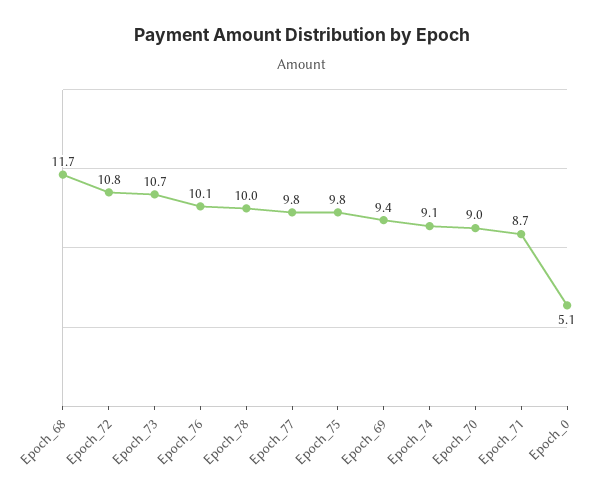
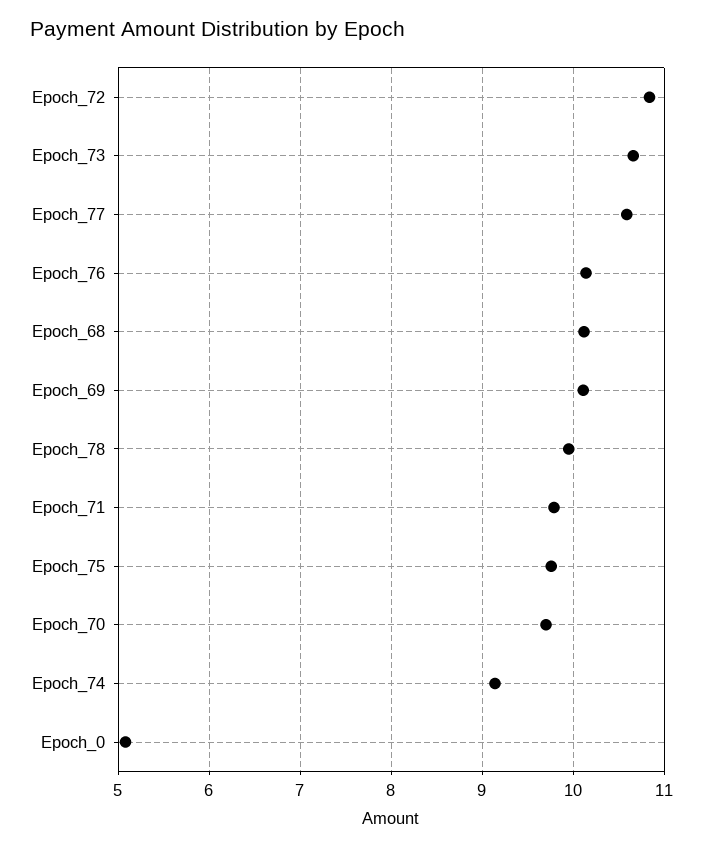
  {
-   "Epoch_68": 11.7,
+   "Epoch_68": 10.1,
    "Epoch_72": 10.8,
    "Epoch_73": 10.7,
    "Epoch_76": 10.1,
    "Epoch_78": 10,
-   "Epoch_77": 9.8,
+   "Epoch_77": 10.6,
    "Epoch_75": 9.8,
-   "Epoch_69": 9.4,
+   "Epoch_69": 10.1,
    "Epoch_74": 9.1,
-   "Epoch_70": 9,
+   "Epoch_70": 9.7,
-   "Epoch_71": 8.7,
+   "Epoch_71": 9.8,
    "Epoch_0": 5.1
  }

